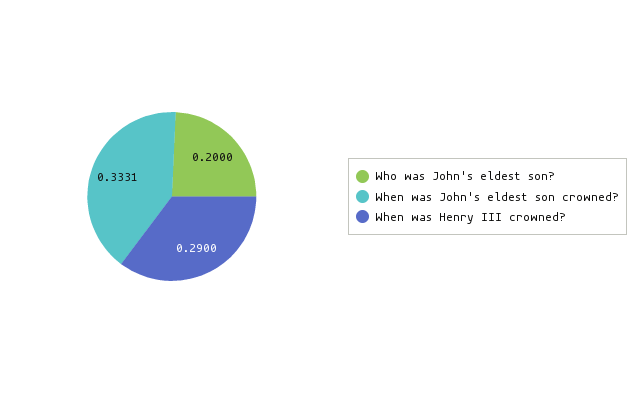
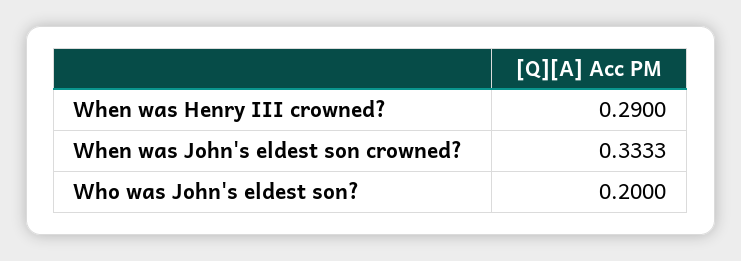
  {
    "Who was John's eldest son?": 0.2,
-   "When was John's eldest son crowned?": 0.3331,
+   "When was John's eldest son crowned?": 0.3333,
    "When was Henry III crowned?": 0.29
  }

